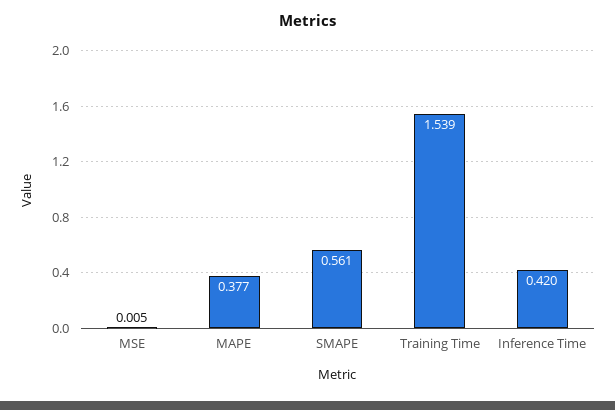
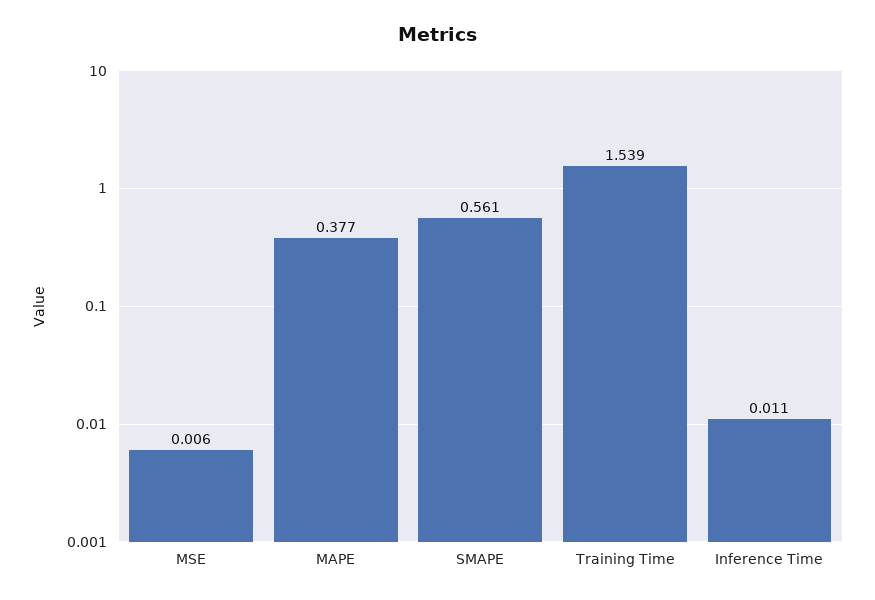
  {
-   "MSE": 0.005,
+   "MSE": 0.006,
    "MAPE": 0.377,
    "SMAPE": 0.561,
    "Training Time": 1.539,
-   "Inference Time": 0.42
+   "Inference Time": 0.011
  }

